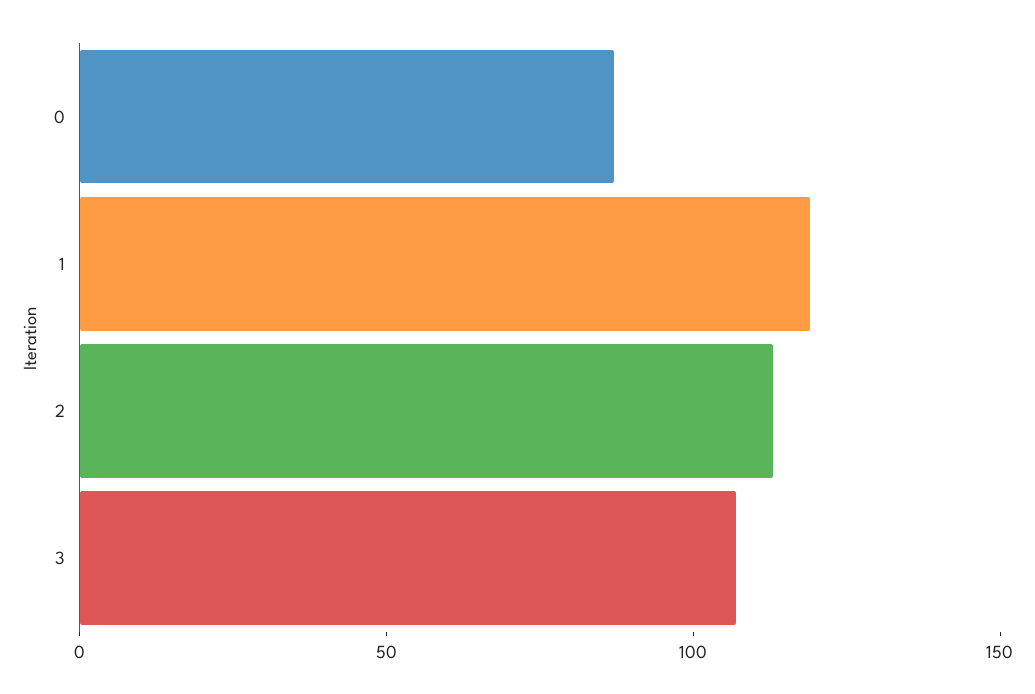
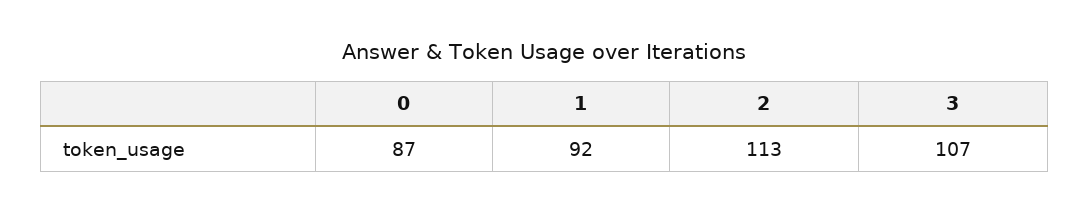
  {
    "0": 87,
-   "1": 120,
+   "1": 92,
    "2": 113,
    "3": 107
  }

